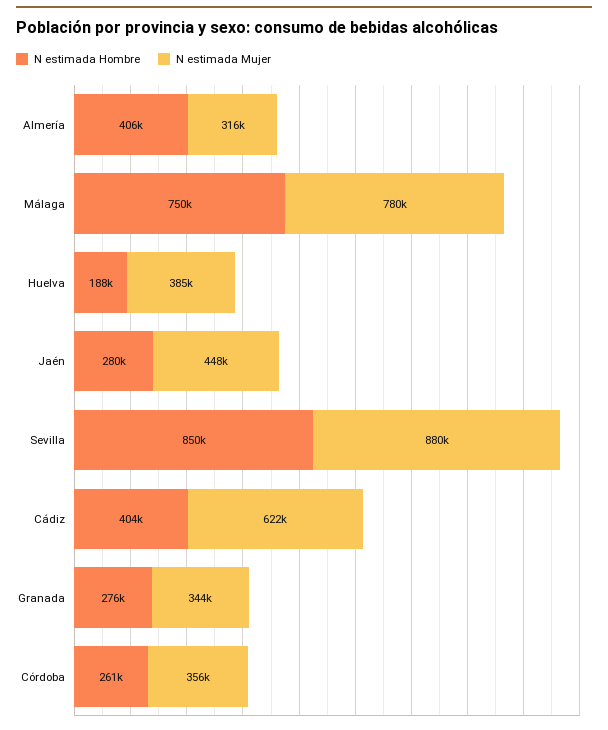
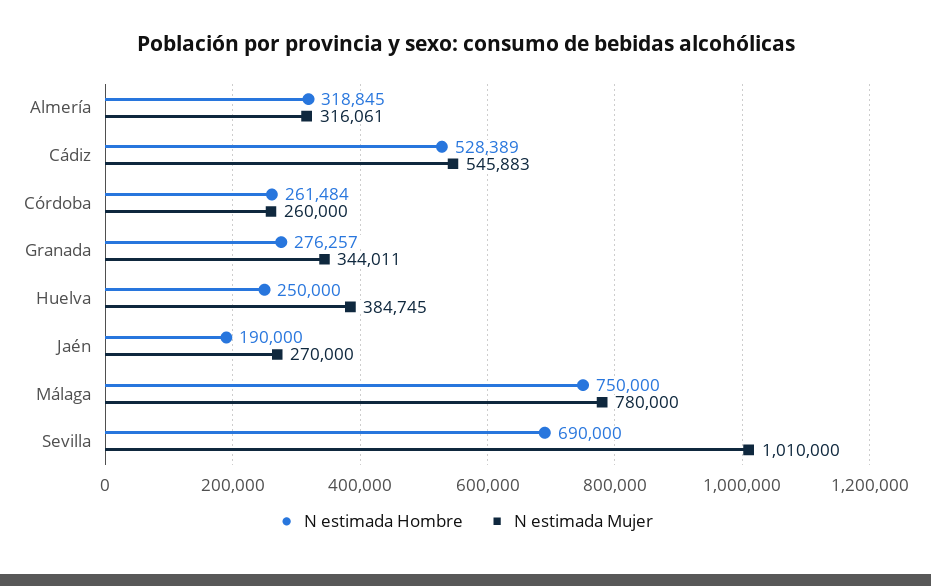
  {
    "N estimada Hombre": {
-     "Almería": 406000,
+     "Almería": 318845,
      "Málaga": 750000,
-     "Huelva": 188000,
+     "Huelva": 250000,
-     "Jaén": 280000,
+     "Jaén": 190000,
-     "Sevilla": 850000,
+     "Sevilla": 690000,
-     "Cádiz": 404000,
+     "Cádiz": 528389,
      "Granada": 276257,
      "Córdoba": 261484
    },
    "N estimada Mujer": {
      "Almería": 316061,
      "Málaga": 780000,
      "Huelva": 384745,
-     "Jaén": 448000,
+     "Jaén": 270000,
-     "Sevilla": 880000,
+     "Sevilla": 1010000,
-     "Cádiz": 622000,
+     "Cádiz": 545883,
      "Granada": 344011,
-     "Córdoba": 356000
+     "Córdoba": 260000
    }
  }

